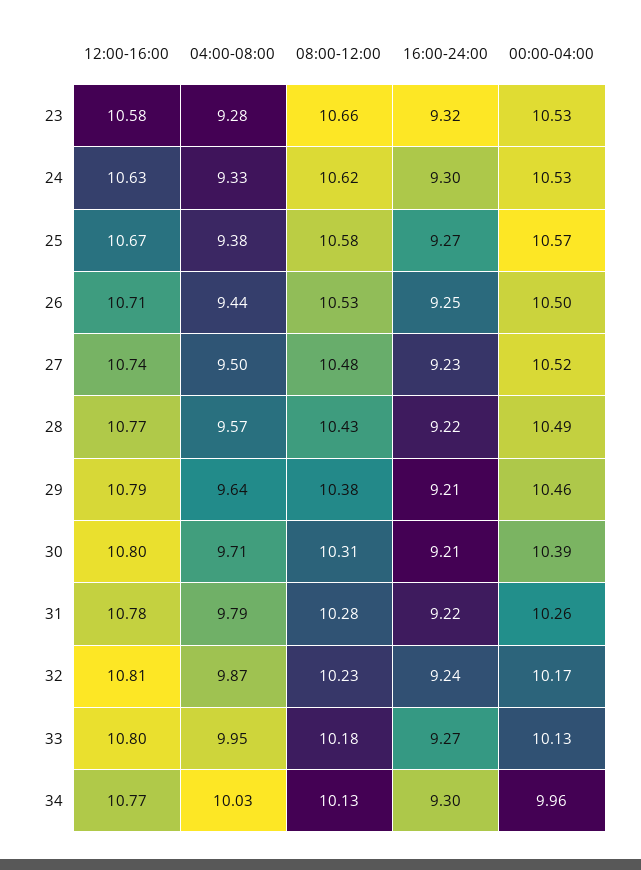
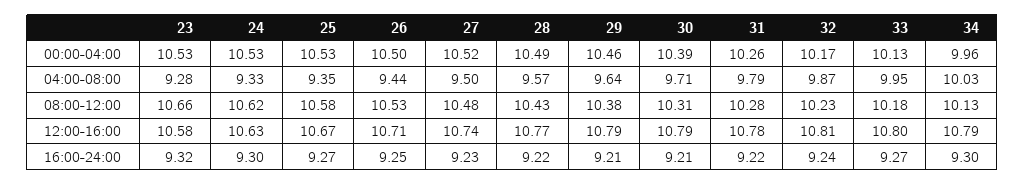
  {
    "12:00-16:00": {
      "23": 10.58,
      "24": 10.63,
      "25": 10.67,
      "26": 10.71,
      "27": 10.74,
      "28": 10.77,
      "29": 10.79,
-     "30": 10.8,
+     "30": 10.79,
      "31": 10.78,
      "32": 10.81,
      "33": 10.8,
-     "34": 10.77
+     "34": 10.79
    },
    "04:00-08:00": {
      "23": 9.28,
      "24": 9.33,
-     "25": 9.38,
+     "25": 9.35,
      "26": 9.44,
      "27": 9.5,
      "28": 9.57,
      "29": 9.64,
      "30": 9.71,
      "31": 9.79,
      "32": 9.87,
      "33": 9.95,
      "34": 10.03
    },
    "08:00-12:00": {
      "23": 10.66,
      "24": 10.62,
      "25": 10.58,
      "26": 10.53,
      "27": 10.48,
      "28": 10.43,
      "29": 10.38,
      "30": 10.31,
      "31": 10.28,
      "32": 10.23,
      "33": 10.18,
      "34": 10.13
    },
    "16:00-24:00": {
      "23": 9.32,
      "24": 9.3,
      "25": 9.27,
      "26": 9.25,
      "27": 9.23,
      "28": 9.22,
      "29": 9.21,
      "30": 9.21,
      "31": 9.22,
      "32": 9.24,
      "33": 9.27,
      "34": 9.3
    },
    "00:00-04:00": {
      "23": 10.53,
      "24": 10.53,
-     "25": 10.57,
+     "25": 10.53,
      "26": 10.5,
      "27": 10.52,
      "28": 10.49,
      "29": 10.46,
      "30": 10.39,
      "31": 10.26,
      "32": 10.17,
      "33": 10.13,
      "34": 9.96
    }
  }

